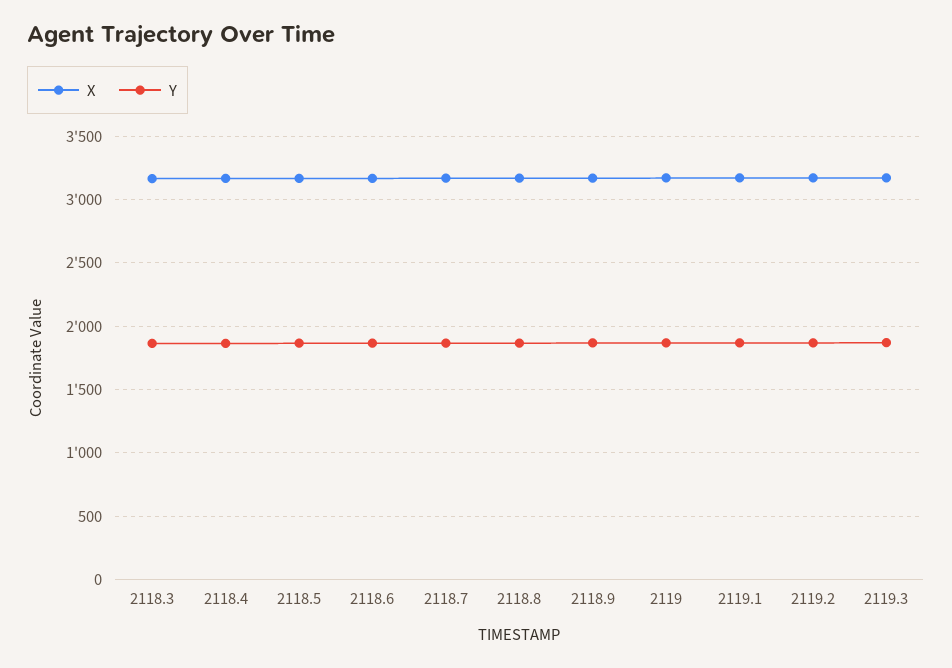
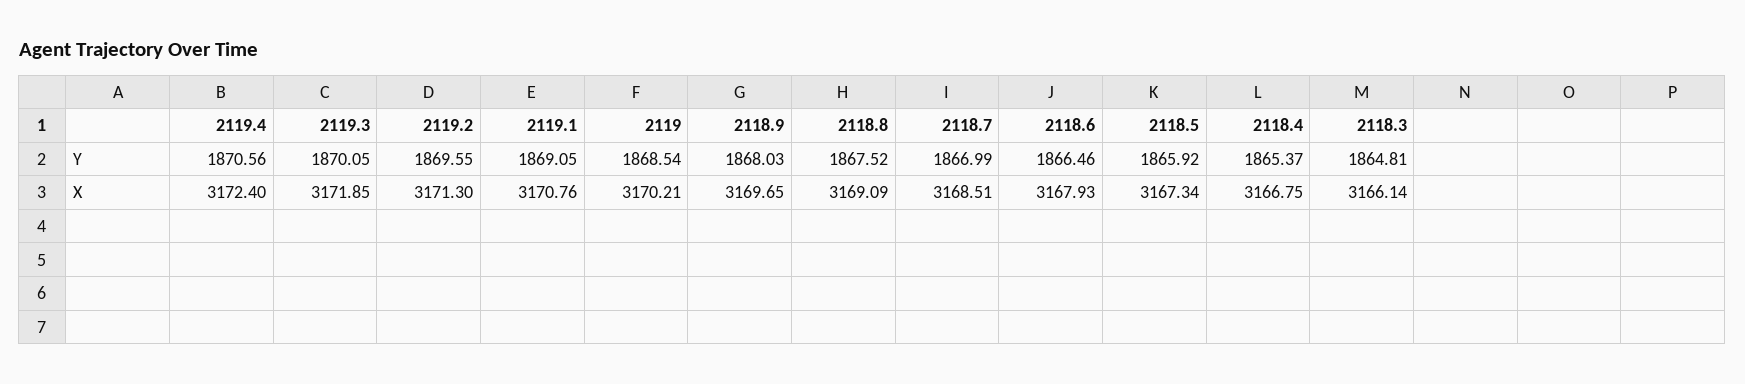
  {
    "X": {
      "2118.3": 3166.14,
      "2118.4": 3166.75,
      "2118.5": 3167.34,
      "2118.6": 3167.93,
      "2118.7": 3168.51,
      "2118.8": 3169.09,
      "2118.9": 3169.65,
      "2119": 3170.21,
      "2119.1": 3170.76,
      "2119.2": 3171.3,
-     "2119.3": 3171.85
+     "2119.3": 3171.85,
+     "2119.4": 3172.4
    },
    "Y": {
      "2118.3": 1864.81,
      "2118.4": 1865.37,
      "2118.5": 1865.92,
      "2118.6": 1866.46,
      "2118.7": 1866.99,
      "2118.8": 1867.52,
      "2118.9": 1868.03,
      "2119": 1868.54,
      "2119.1": 1869.05,
      "2119.2": 1869.55,
-     "2119.3": 1870.05
+     "2119.3": 1870.05,
+     "2119.4": 1870.56
    }
  }

